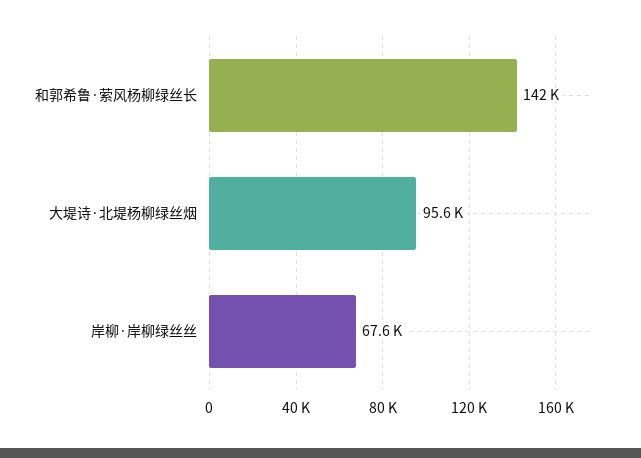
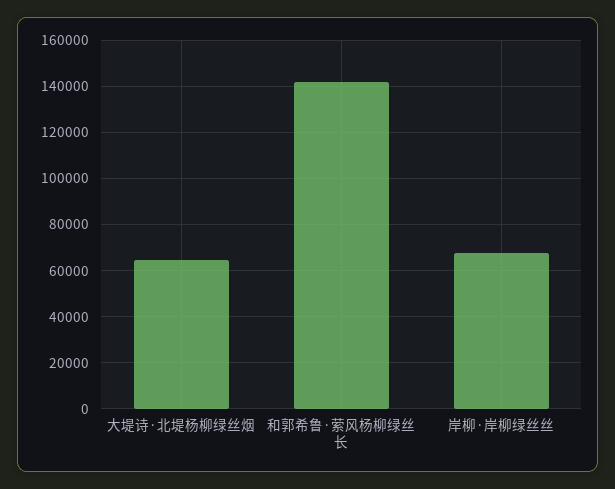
  {
    "和郭希鲁·萦风杨柳绿丝长": 142000,
-   "大堤诗·北堤杨柳绿丝烟": 95600,
+   "大堤诗·北堤杨柳绿丝烟": 65000,
    "岸柳·岸柳绿丝丝": 67600
  }

